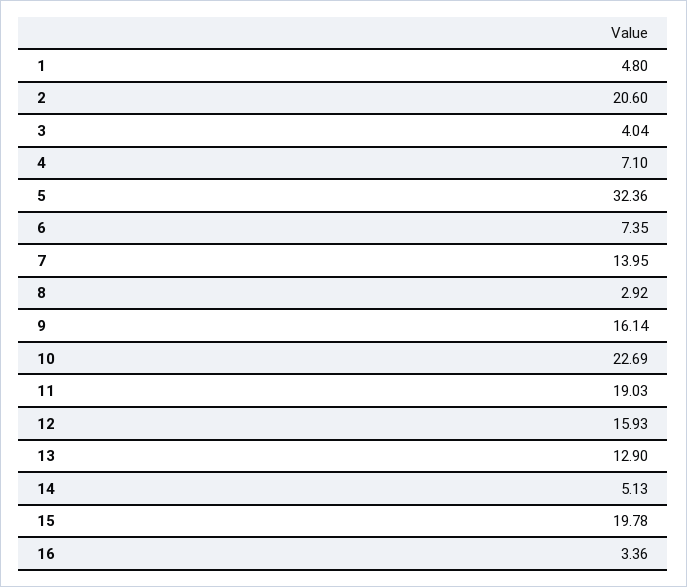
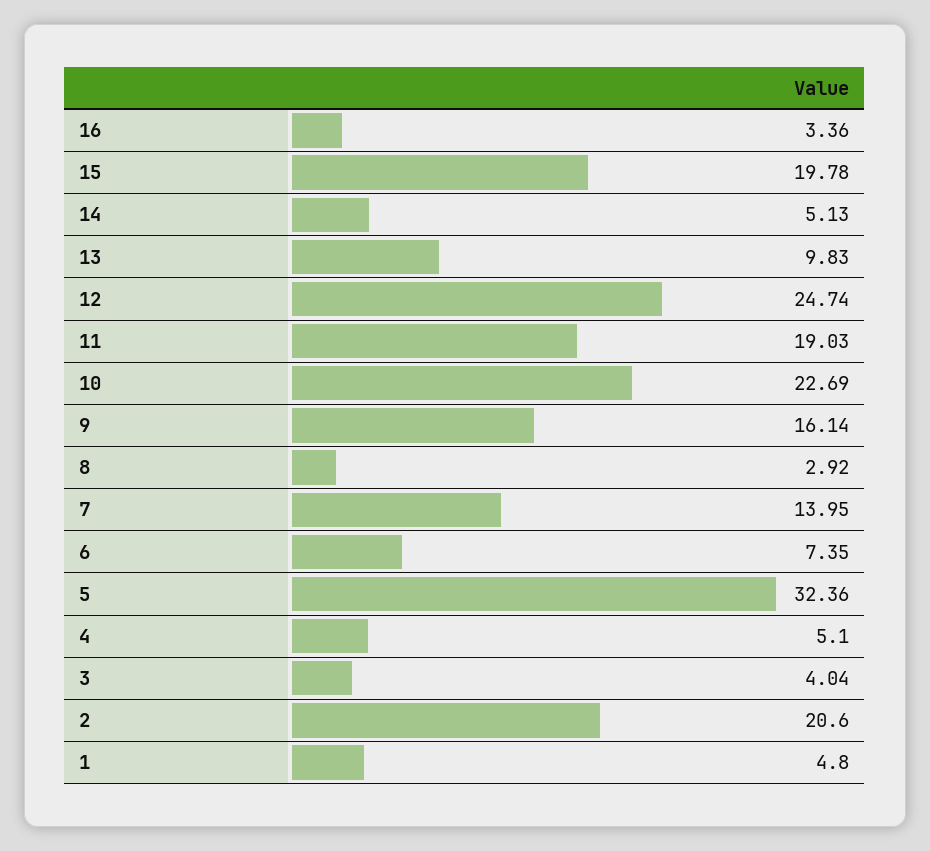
  {
    "1": 4.8,
    "2": 20.6,
    "3": 4.04,
-   "4": 7.1,
+   "4": 5.1,
    "5": 32.36,
    "6": 7.35,
    "7": 13.95,
    "8": 2.92,
    "9": 16.14,
    "10": 22.69,
    "11": 19.03,
-   "12": 15.93,
+   "12": 24.74,
-   "13": 12.9,
+   "13": 9.83,
    "14": 5.13,
    "15": 19.78,
    "16": 3.36
  }

